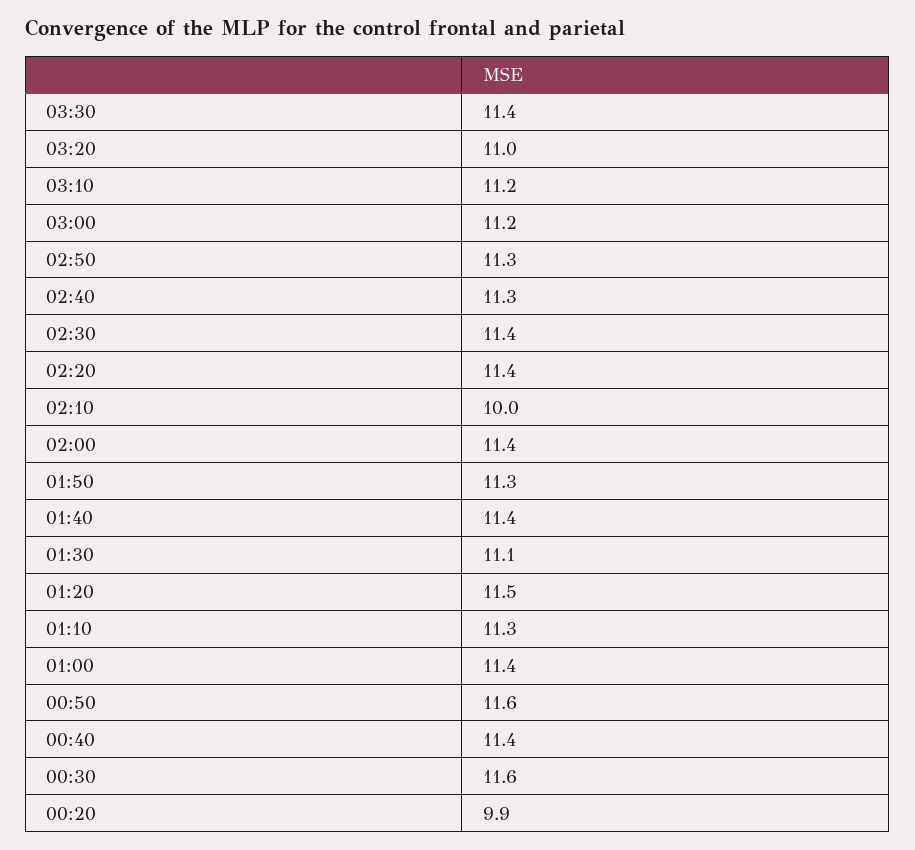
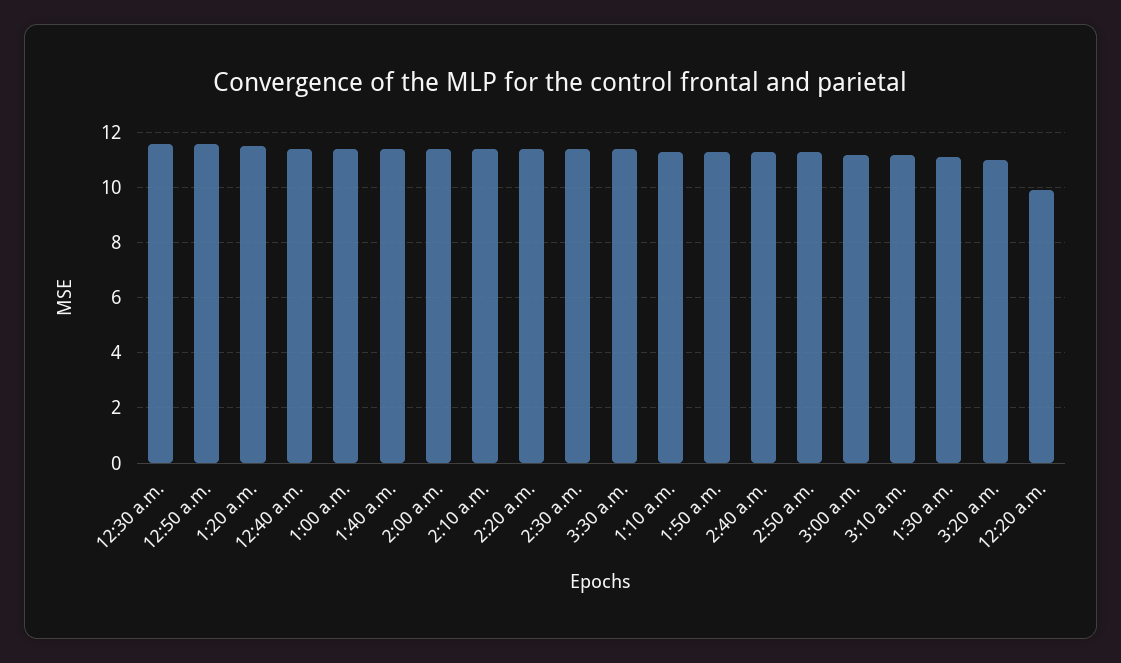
  {
    "03:30": 11.4,
    "03:20": 11,
    "03:10": 11.2,
    "03:00": 11.2,
    "02:50": 11.3,
    "02:40": 11.3,
    "02:30": 11.4,
    "02:20": 11.4,
-   "02:10": 10,
+   "02:10": 11.5,
    "02:00": 11.4,
    "01:50": 11.3,
    "01:40": 11.4,
    "01:30": 11.1,
    "01:20": 11.5,
    "01:10": 11.3,
    "01:00": 11.4,
    "00:50": 11.6,
    "00:40": 11.4,
    "00:30": 11.6,
    "00:20": 9.9
  }

